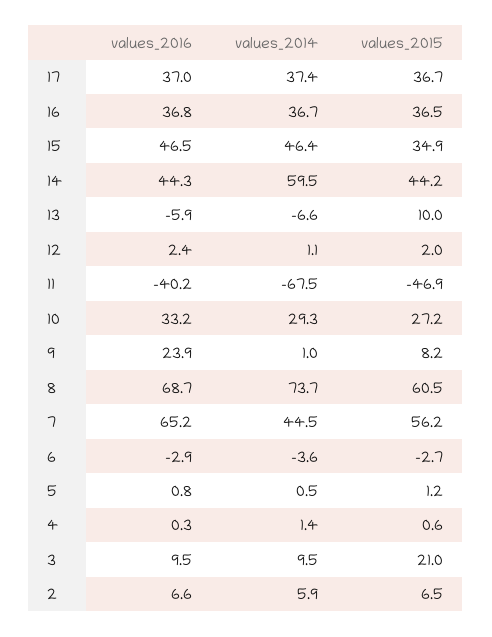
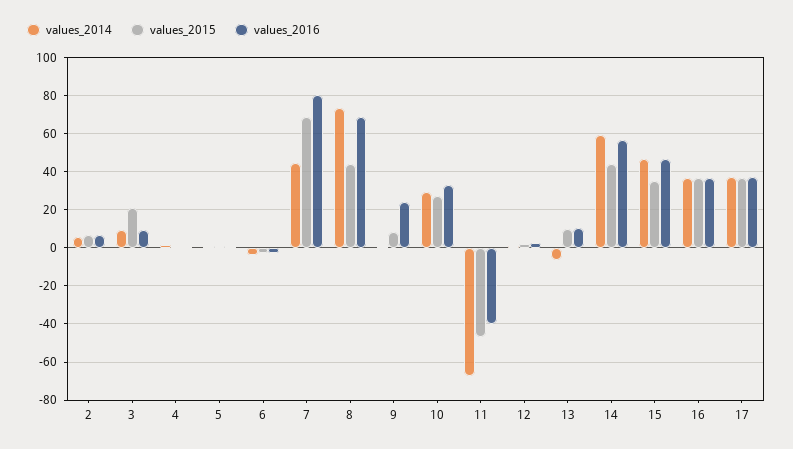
  {
    "values_2016": {
      "17": 37,
      "16": 36.8,
      "15": 46.5,
-     "14": 44.3,
+     "14": 55,
-     "13": -5.9,
+     "13": 10,
      "12": 2.4,
      "11": -40.2,
      "10": 33.2,
      "9": 23.9,
      "8": 68.7,
-     "7": 65.2,
+     "7": 80,
      "6": -2.9,
      "5": 0.8,
      "4": 0.3,
      "3": 9.5,
      "2": 6.6
    },
    "values_2014": {
      "17": 37.4,
      "16": 36.7,
      "15": 46.4,
      "14": 59.5,
      "13": -6.6,
      "12": 1.1,
      "11": -67.5,
      "10": 29.3,
      "9": 1,
      "8": 73.7,
      "7": 44.5,
      "6": -3.6,
      "5": 0.5,
      "4": 1.4,
      "3": 9.5,
      "2": 5.9
    },
    "values_2015": {
      "17": 36.7,
      "16": 36.5,
      "15": 34.9,
      "14": 44.2,
      "13": 10,
      "12": 2,
      "11": -46.9,
      "10": 27.2,
      "9": 8.2,
-     "8": 60.5,
+     "8": 45,
-     "7": 56.2,
+     "7": 70,
      "6": -2.7,
      "5": 1.2,
      "4": 0.6,
      "3": 21,
      "2": 6.5
    }
  }

